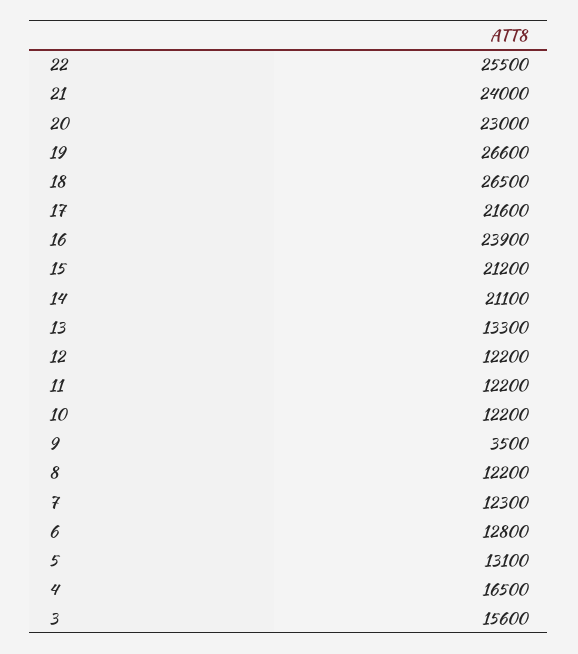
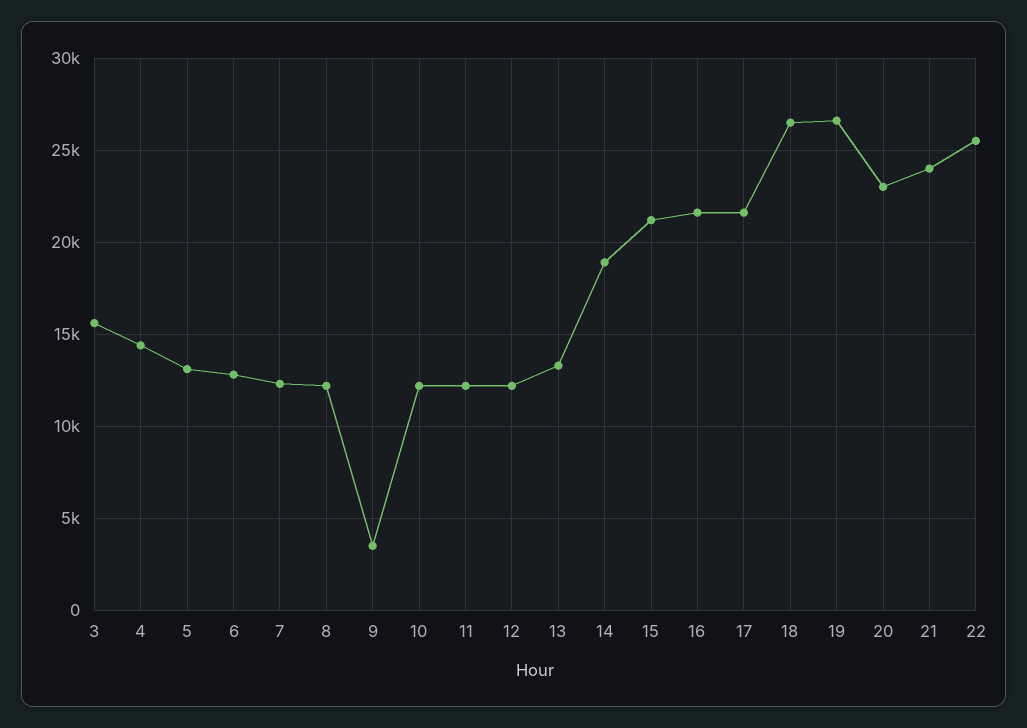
  {
    "22": 25500,
    "21": 24000,
    "20": 23000,
    "19": 26600,
    "18": 26500,
    "17": 21600,
-   "16": 23900,
+   "16": 21500,
    "15": 21200,
-   "14": 21100,
+   "14": 19000,
    "13": 13300,
    "12": 12200,
    "11": 12200,
    "10": 12200,
    "9": 3500,
    "8": 12200,
    "7": 12300,
    "6": 12800,
    "5": 13100,
-   "4": 16500,
+   "4": 14500,
    "3": 15600
  }

